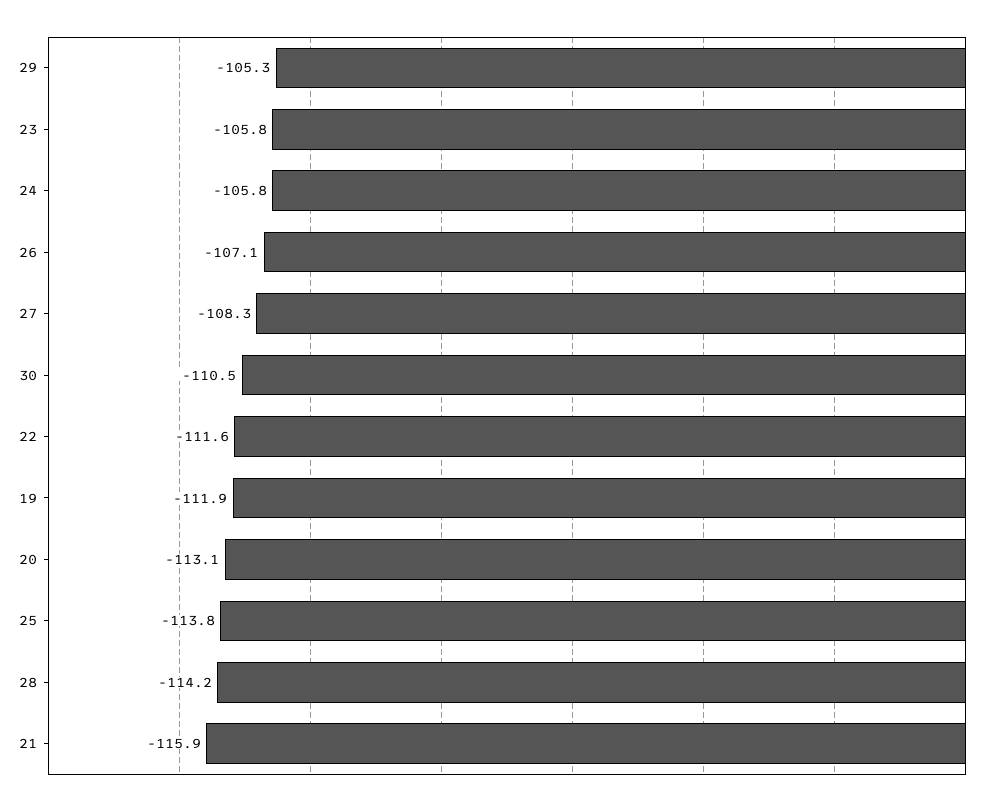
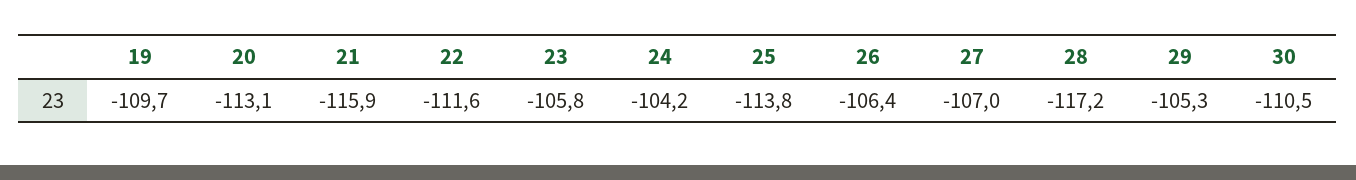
  {
    "29": -105.3,
    "23": -105.8,
-   "24": -105.8,
+   "24": -104.2,
-   "26": -107.1,
+   "26": -106.4,
-   "27": -108.3,
+   "27": -107,
    "30": -110.5,
    "22": -111.6,
-   "19": -111.9,
+   "19": -109.7,
    "20": -113.1,
    "25": -113.8,
-   "28": -114.2,
+   "28": -117.2,
    "21": -115.9
  }

